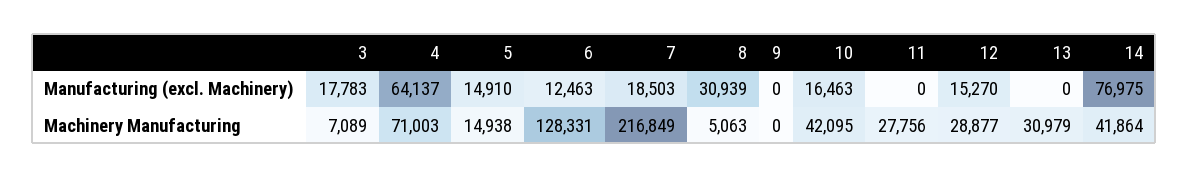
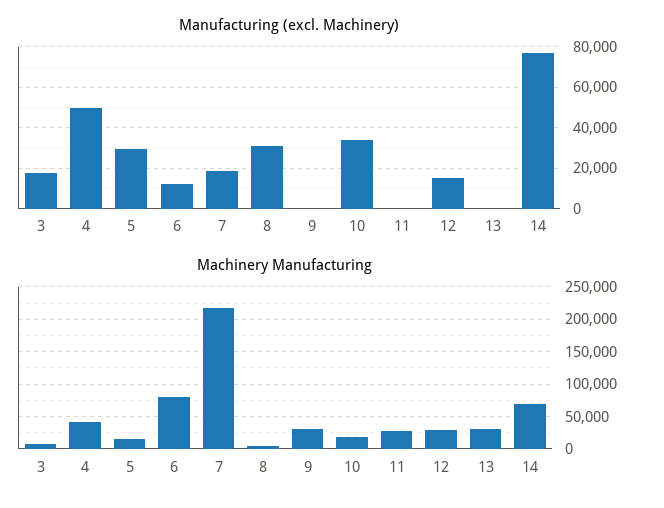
  {
    "Manufacturing (excl. Machinery)": {
      "3": 17783,
-     "4": 64137,
+     "4": 50000,
-     "5": 14910,
+     "5": 30000,
      "6": 12463,
      "7": 18503,
      "8": 30939,
      "9": 0,
-     "10": 16463,
+     "10": 35000,
      "11": 0,
      "12": 15270,
      "13": 0,
      "14": 76975
    },
    "Machinery Manufacturing": {
      "3": 7089,
-     "4": 71003,
+     "4": 40000,
      "5": 14938,
-     "6": 128331,
+     "6": 80000,
      "7": 216849,
      "8": 5063,
-     "9": 0,
+     "9": 30000,
-     "10": 42095,
+     "10": 20000,
      "11": 27756,
      "12": 28877,
      "13": 30979,
-     "14": 41864
+     "14": 70000
    }
  }

